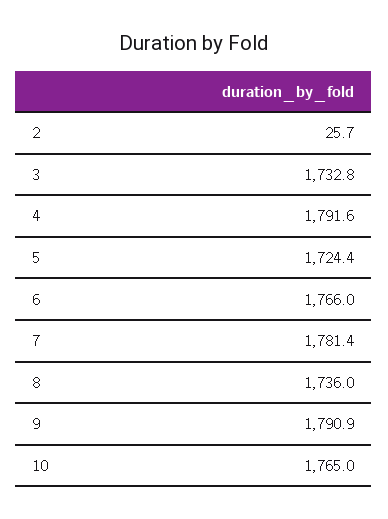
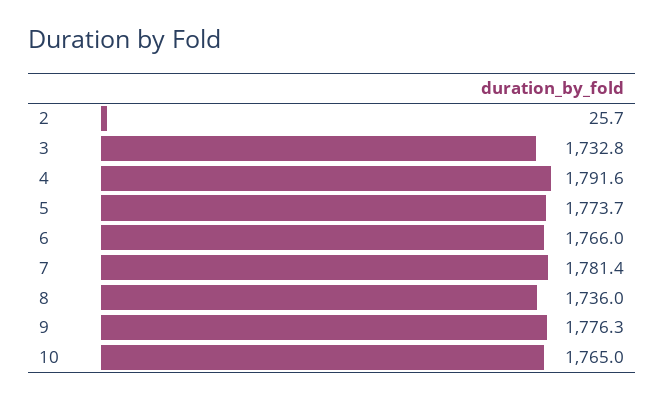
  {
    "2": 25.7,
    "3": 1732.8,
    "4": 1791.6,
-   "5": 1724.4,
+   "5": 1773.7,
    "6": 1766,
    "7": 1781.4,
    "8": 1736,
-   "9": 1790.9,
+   "9": 1776.3,
    "10": 1765
  }

